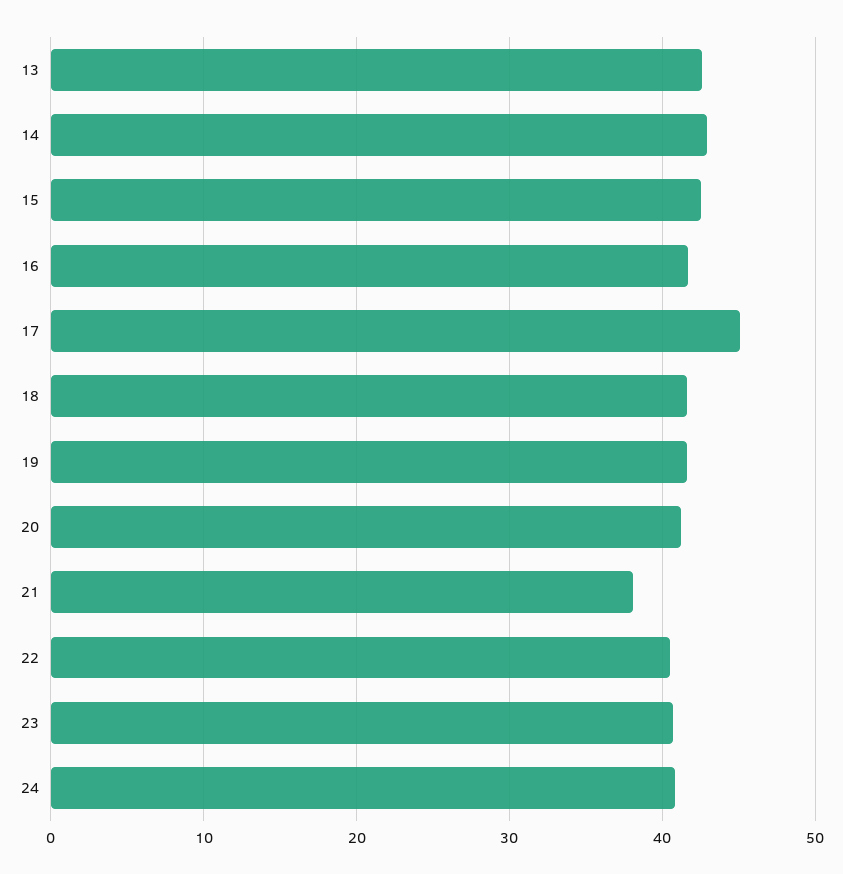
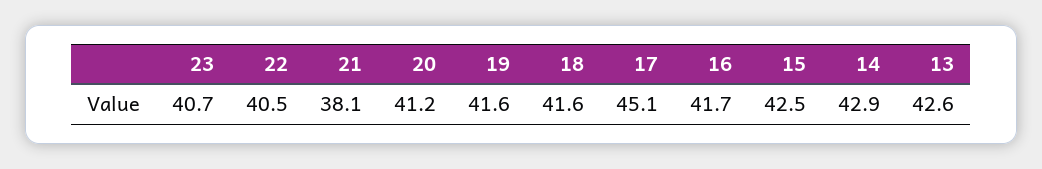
  {
    "13": 42.6,
    "14": 42.9,
    "15": 42.5,
    "16": 41.7,
    "17": 45.1,
    "18": 41.6,
    "19": 41.6,
    "20": 41.2,
    "21": 38.1,
    "22": 40.5,
-   "23": 40.7,
+   "23": 40.7
-   "24": 41
  }

